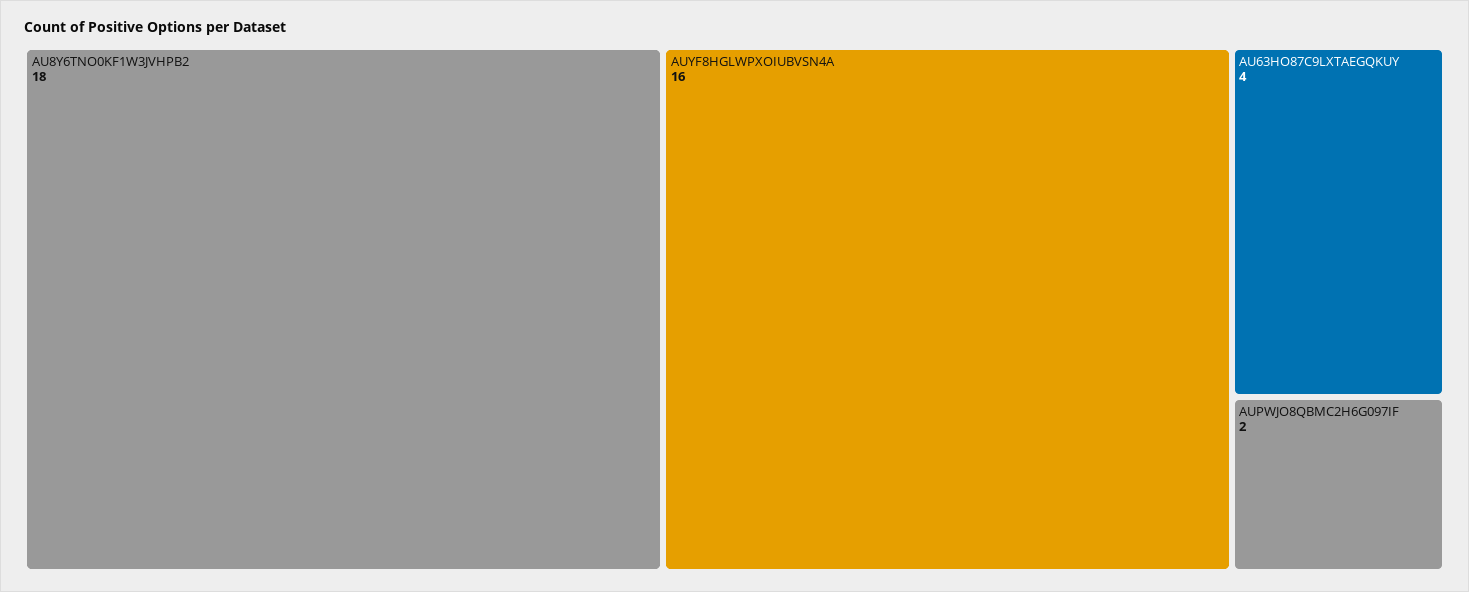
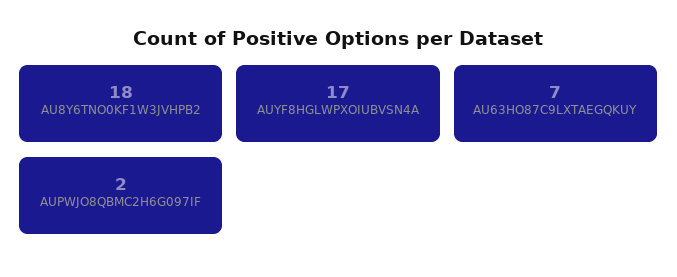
  {
    "AU8Y6TNO0KF1W3JVHPB2": 18,
-   "AUYF8HGLWPXOIUBVSN4A": 16,
+   "AUYF8HGLWPXOIUBVSN4A": 17,
-   "AU63HO87C9LXTAEGQKUY": 4,
+   "AU63HO87C9LXTAEGQKUY": 7,
    "AUPWJO8QBMC2H6G097IF": 2
  }

